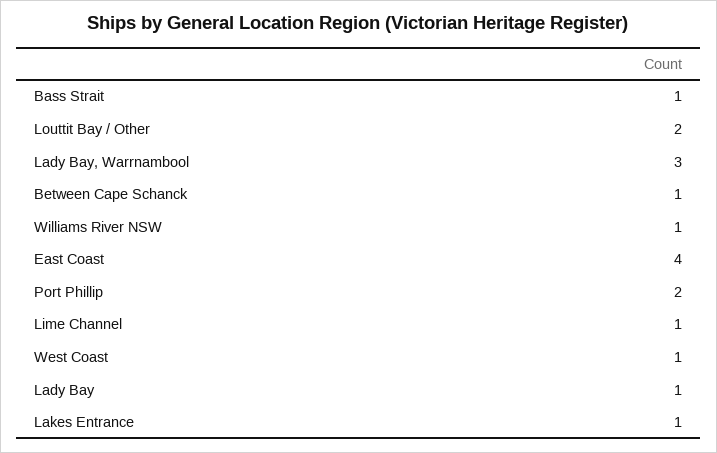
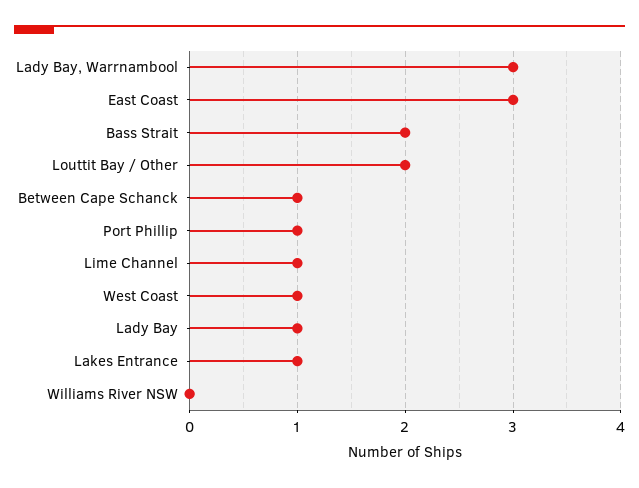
  {
-   "Bass Strait": 1,
+   "Bass Strait": 2,
    "Louttit Bay / Other": 2,
    "Lady Bay, Warrnambool": 3,
    "Between Cape Schanck": 1,
-   "Williams River NSW": 1,
+   "Williams River NSW": 0,
-   "East Coast": 4,
+   "East Coast": 3,
-   "Port Phillip": 2,
+   "Port Phillip": 1,
    "Lime Channel": 1,
    "West Coast": 1,
    "Lady Bay": 1,
    "Lakes Entrance": 1
  }

